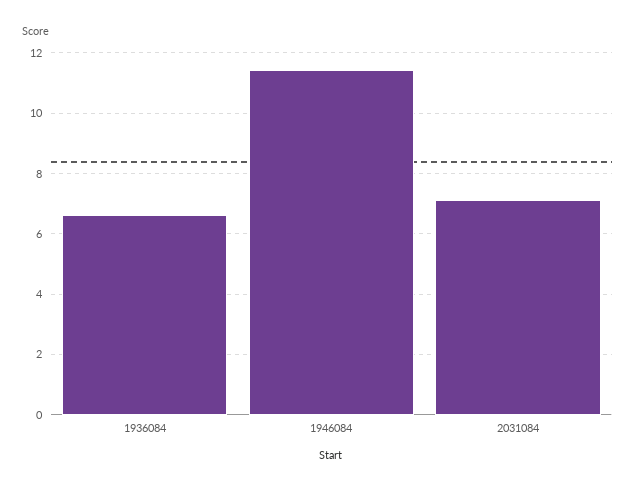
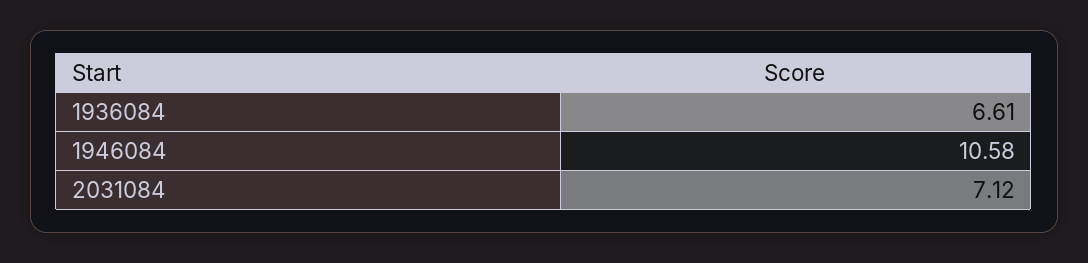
  {
    "1936084": 6.61,
-   "1946084": 11.4,
+   "1946084": 10.58,
    "2031084": 7.12
  }

